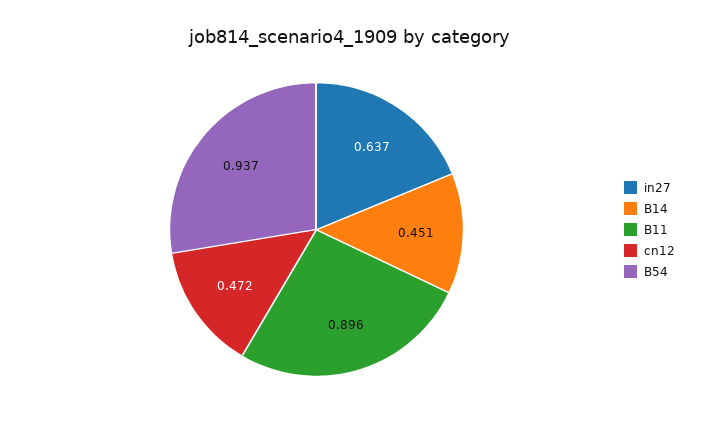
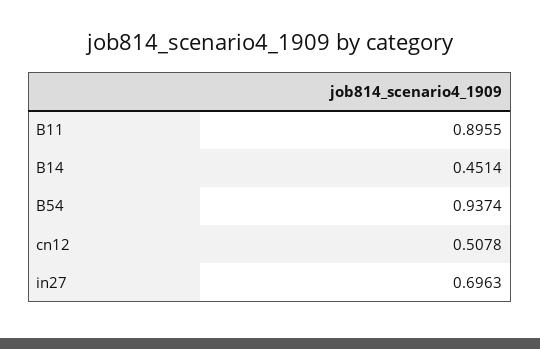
  {
-   "in27": 0.637,
+   "in27": 0.6963,
    "B14": 0.4514,
    "B11": 0.8955,
-   "cn12": 0.472,
+   "cn12": 0.5078,
    "B54": 0.9374
  }

